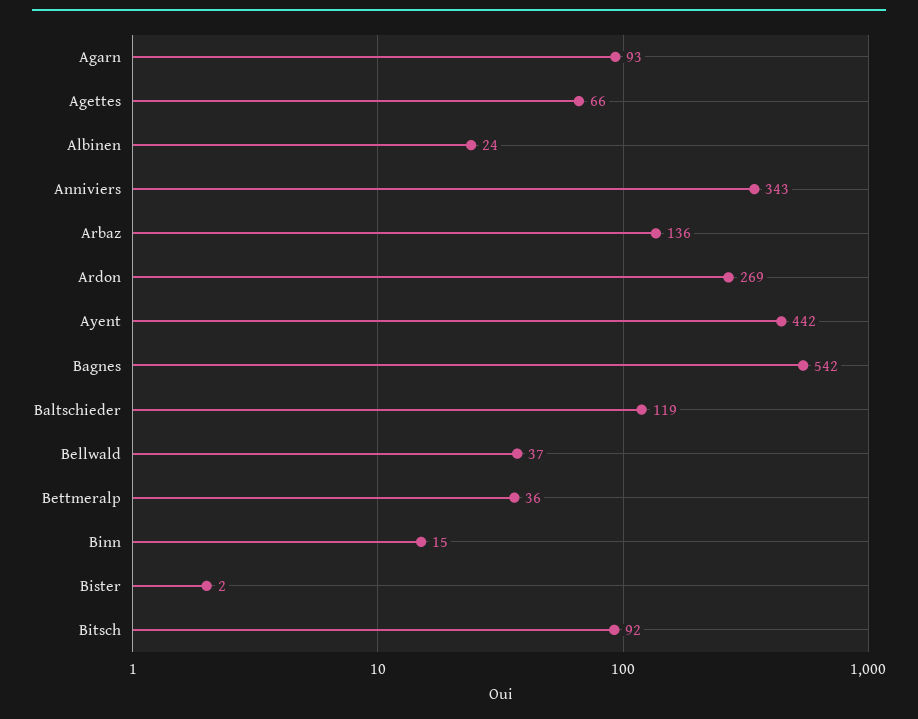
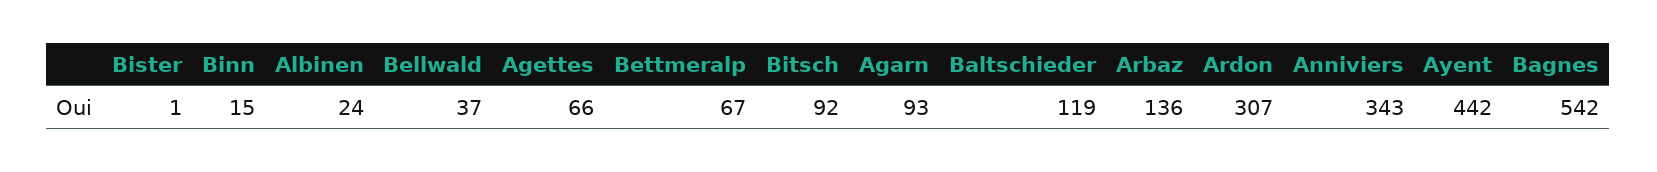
  {
    "Agarn": 93,
    "Agettes": 66,
    "Albinen": 24,
    "Anniviers": 343,
    "Arbaz": 136,
-   "Ardon": 269,
+   "Ardon": 307,
    "Ayent": 442,
    "Bagnes": 542,
    "Baltschieder": 119,
    "Bellwald": 37,
-   "Bettmeralp": 36,
+   "Bettmeralp": 67,
    "Binn": 15,
-   "Bister": 2,
+   "Bister": 1,
    "Bitsch": 92
  }

